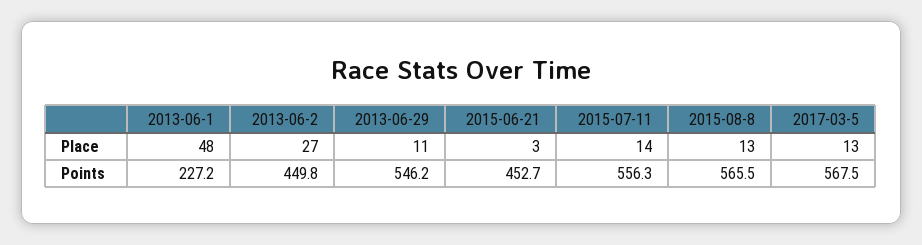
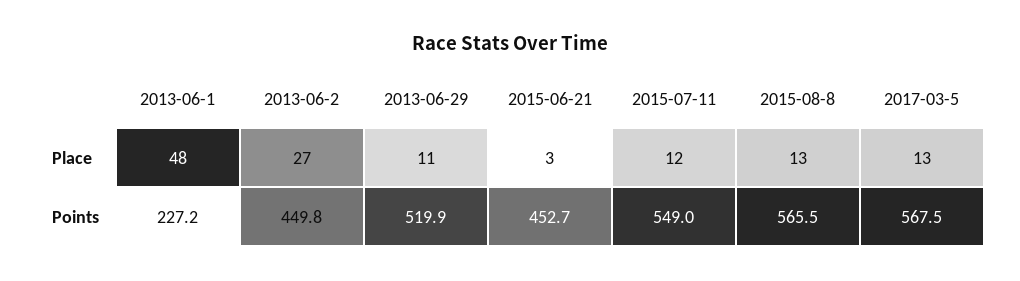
  {
    "2013-06-1": {
      "Place": 48,
      "Points": 227.2
    },
    "2013-06-2": {
      "Place": 27,
      "Points": 449.8
    },
    "2013-06-29": {
      "Place": 11,
-     "Points": 546.2
+     "Points": 519.9
    },
    "2015-06-21": {
      "Place": 3,
      "Points": 452.7
    },
    "2015-07-11": {
-     "Place": 14,
+     "Place": 12,
-     "Points": 556.3
+     "Points": 549
    },
    "2015-08-8": {
      "Place": 13,
      "Points": 565.5
    },
    "2017-03-5": {
      "Place": 13,
      "Points": 567.5
    }
  }

